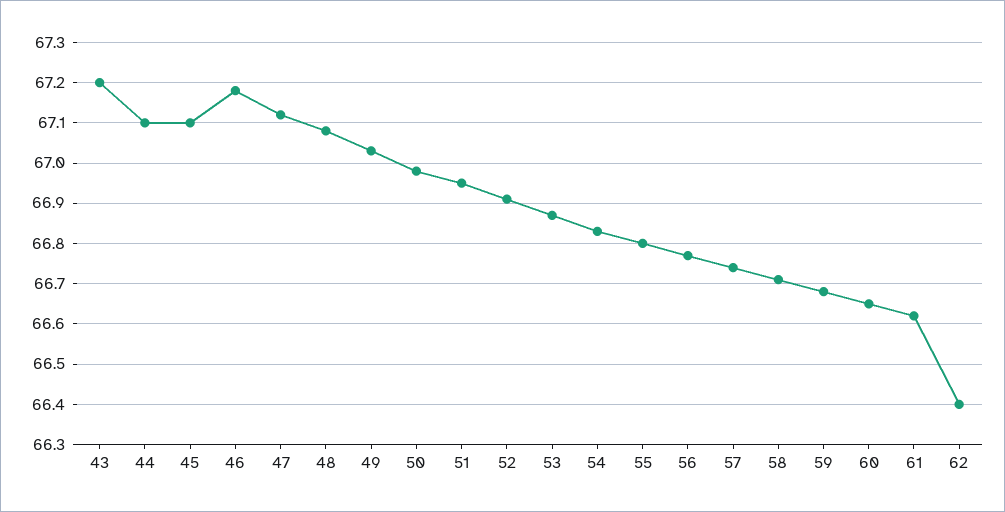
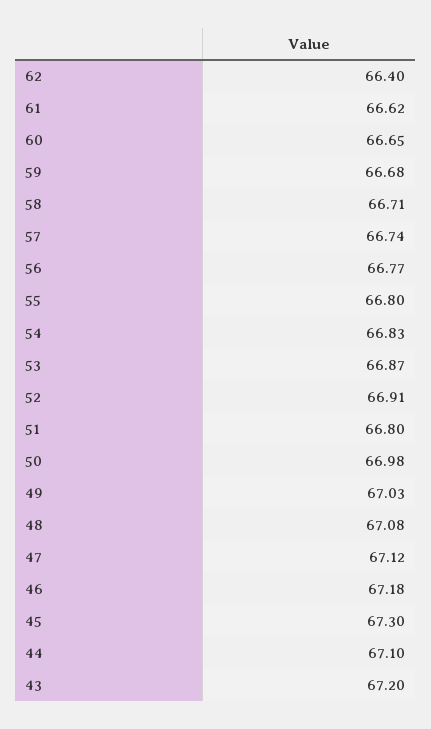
  {
    "43": 67.2,
    "44": 67.1,
-   "45": 67.1,
+   "45": 67.3,
    "46": 67.18,
    "47": 67.12,
    "48": 67.08,
    "49": 67.03,
    "50": 66.98,
-   "51": 66.95,
+   "51": 66.8,
    "52": 66.91,
    "53": 66.87,
    "54": 66.83,
    "55": 66.8,
    "56": 66.77,
    "57": 66.74,
    "58": 66.71,
    "59": 66.68,
    "60": 66.65,
    "61": 66.62,
    "62": 66.4
  }

